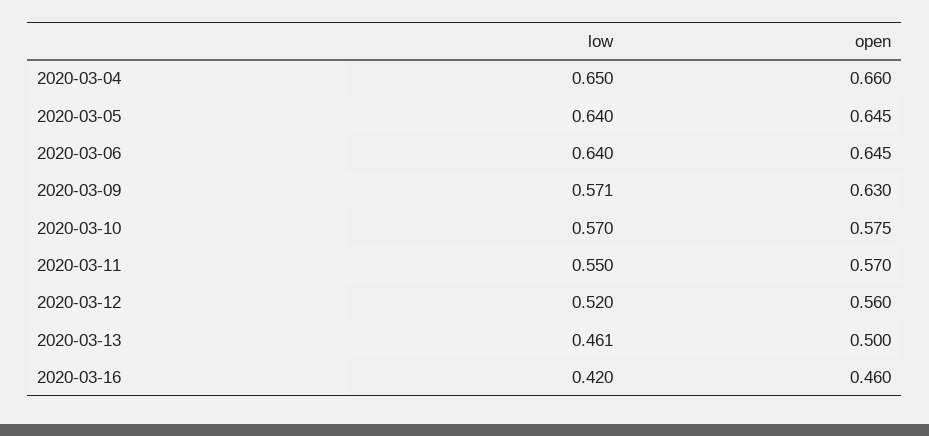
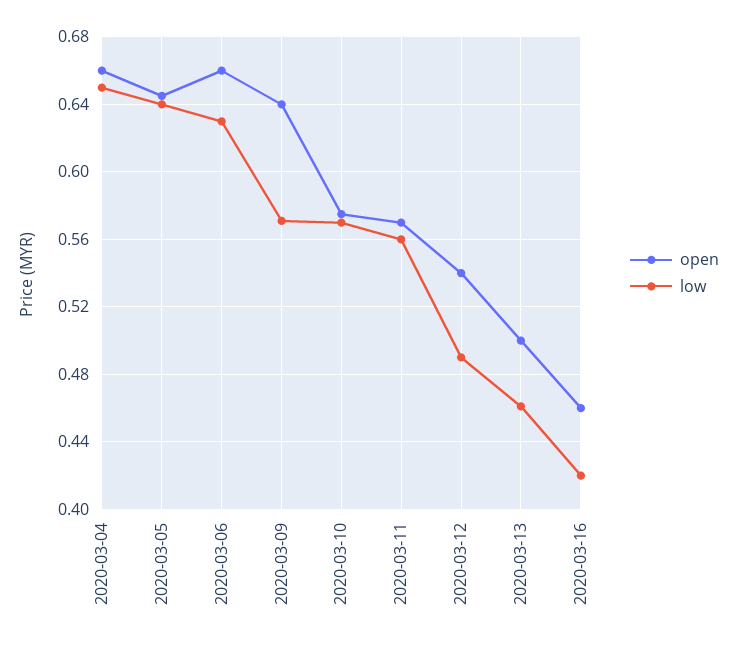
  {
    "low": {
      "2020-03-04": 0.65,
      "2020-03-05": 0.64,
-     "2020-03-06": 0.64,
+     "2020-03-06": 0.63,
      "2020-03-09": 0.571,
      "2020-03-10": 0.57,
-     "2020-03-11": 0.55,
+     "2020-03-11": 0.56,
-     "2020-03-12": 0.52,
+     "2020-03-12": 0.49,
      "2020-03-13": 0.461,
      "2020-03-16": 0.42
    },
    "open": {
      "2020-03-04": 0.66,
      "2020-03-05": 0.645,
-     "2020-03-06": 0.645,
+     "2020-03-06": 0.66,
-     "2020-03-09": 0.63,
+     "2020-03-09": 0.64,
      "2020-03-10": 0.575,
      "2020-03-11": 0.57,
-     "2020-03-12": 0.56,
+     "2020-03-12": 0.54,
      "2020-03-13": 0.5,
      "2020-03-16": 0.46
    }
  }

